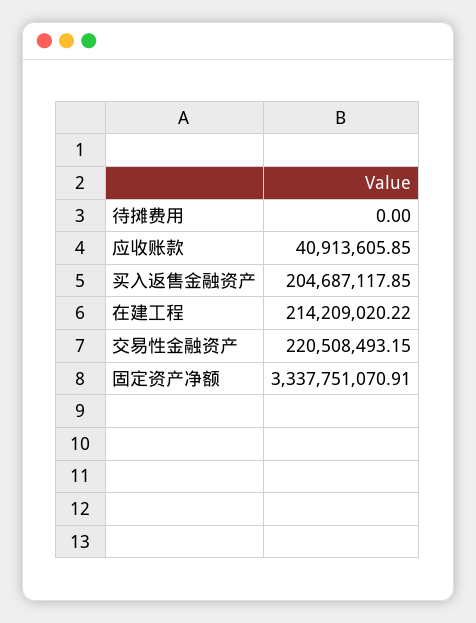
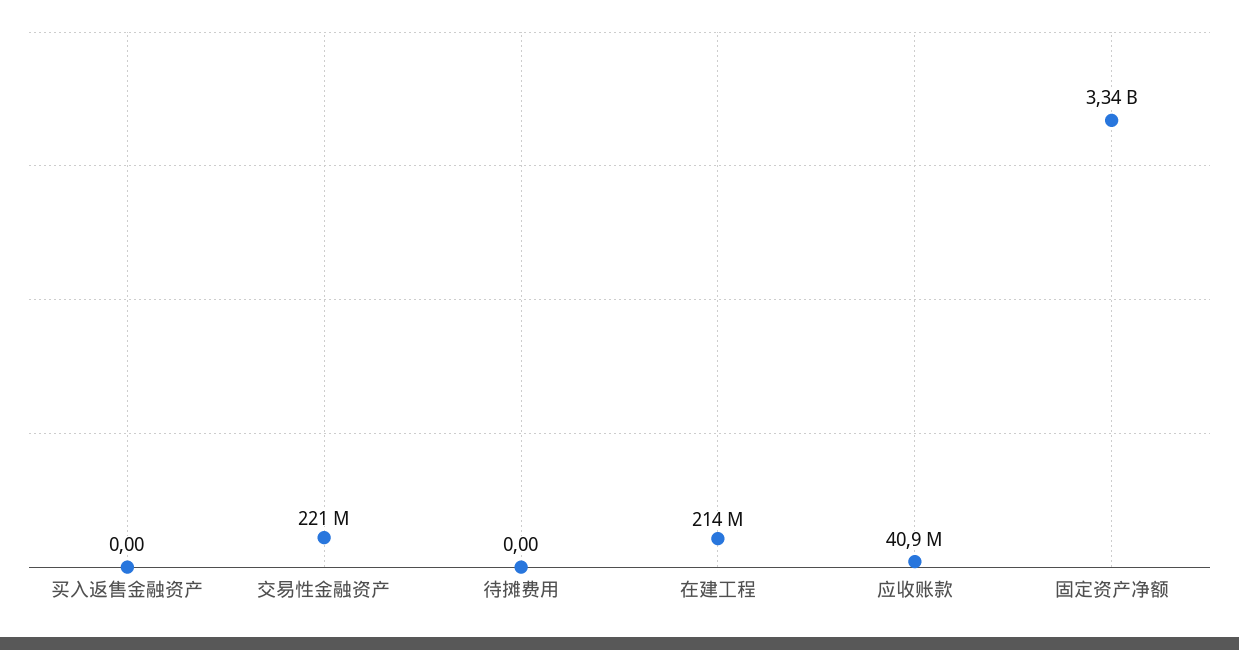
  {
    "待摊费用": 0,
    "应收账款": 40913605.85,
-   "买入返售金融资产": 204687117.85,
+   "买入返售金融资产": 0,
    "在建工程": 214209020.22,
    "交易性金融资产": 220508493.15,
    "固定资产净额": 3337751070.91
  }

